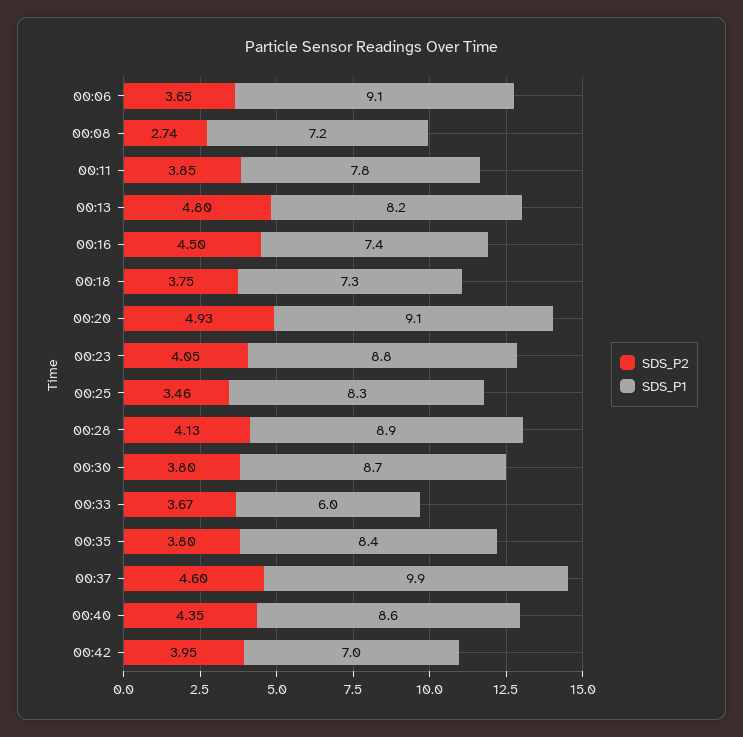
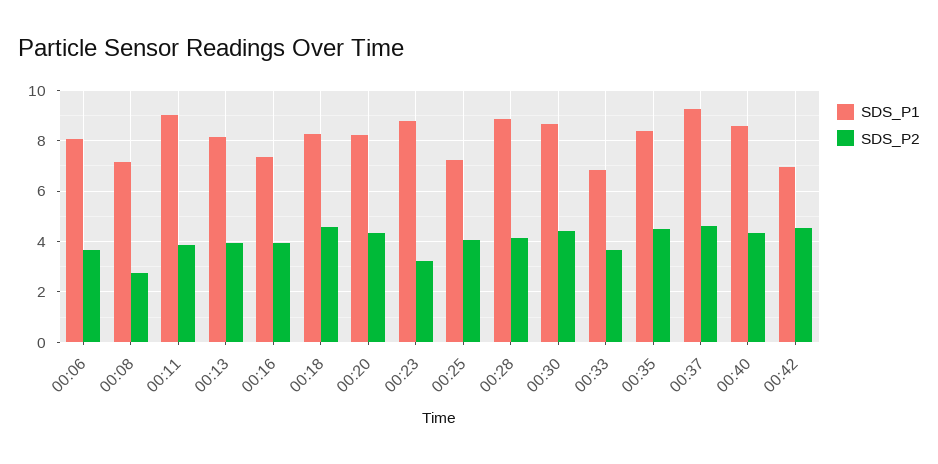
  {
    "SDS_P2": {
      "00:06": 3.65,
      "00:08": 2.74,
      "00:11": 3.85,
-     "00:13": 4.8,
+     "00:13": 4,
-     "00:16": 4.5,
+     "00:16": 4,
-     "00:18": 3.75,
+     "00:18": 4.5,
-     "00:20": 4.93,
+     "00:20": 4.25,
-     "00:23": 4.05,
+     "00:23": 3.25,
-     "00:25": 3.46,
+     "00:25": 4,
      "00:28": 4.13,
-     "00:30": 3.8,
+     "00:30": 4.5,
      "00:33": 3.67,
-     "00:35": 3.8,
+     "00:35": 4.5,
      "00:37": 4.6,
      "00:40": 4.35,
-     "00:42": 3.95
+     "00:42": 4.5
    },
    "SDS_P1": {
-     "00:06": 9.1,
+     "00:06": 8,
      "00:08": 7.2,
-     "00:11": 7.8,
+     "00:11": 9,
      "00:13": 8.2,
      "00:16": 7.4,
-     "00:18": 7.3,
+     "00:18": 8.25,
-     "00:20": 9.1,
+     "00:20": 8.25,
      "00:23": 8.8,
-     "00:25": 8.3,
+     "00:25": 7.25,
      "00:28": 8.9,
      "00:30": 8.7,
-     "00:33": 6,
+     "00:33": 6.75,
      "00:35": 8.4,
-     "00:37": 9.9,
+     "00:37": 9.25,
      "00:40": 8.6,
      "00:42": 7
    }
  }

